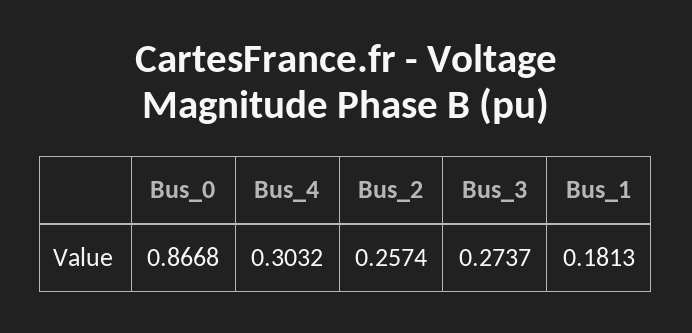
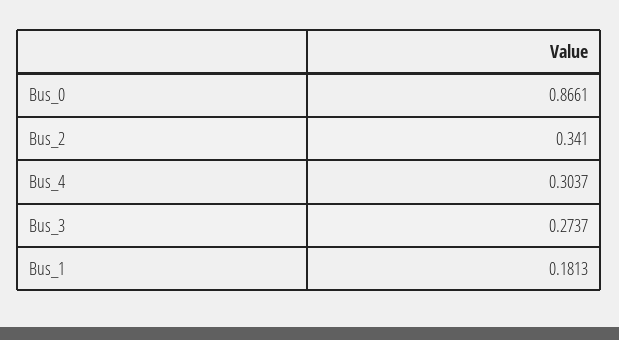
  {
-   "Bus_0": 0.8668,
+   "Bus_0": 0.8661,
-   "Bus_4": 0.3032,
+   "Bus_4": 0.3037,
-   "Bus_2": 0.2574,
+   "Bus_2": 0.341,
    "Bus_3": 0.2737,
    "Bus_1": 0.1813
  }

